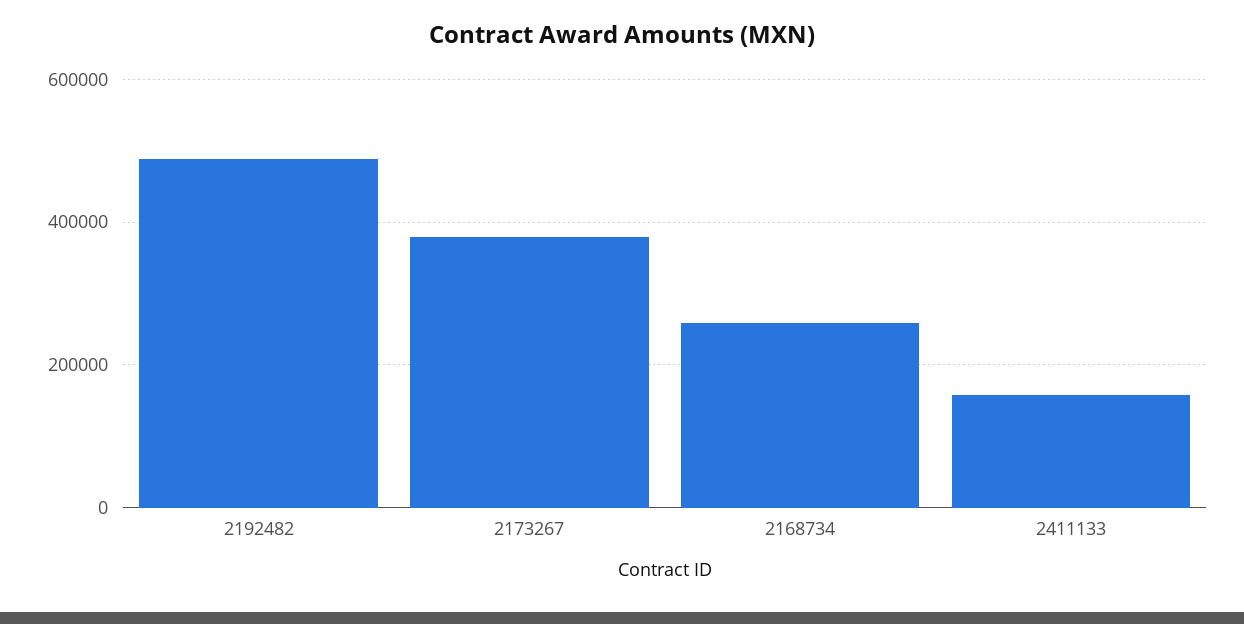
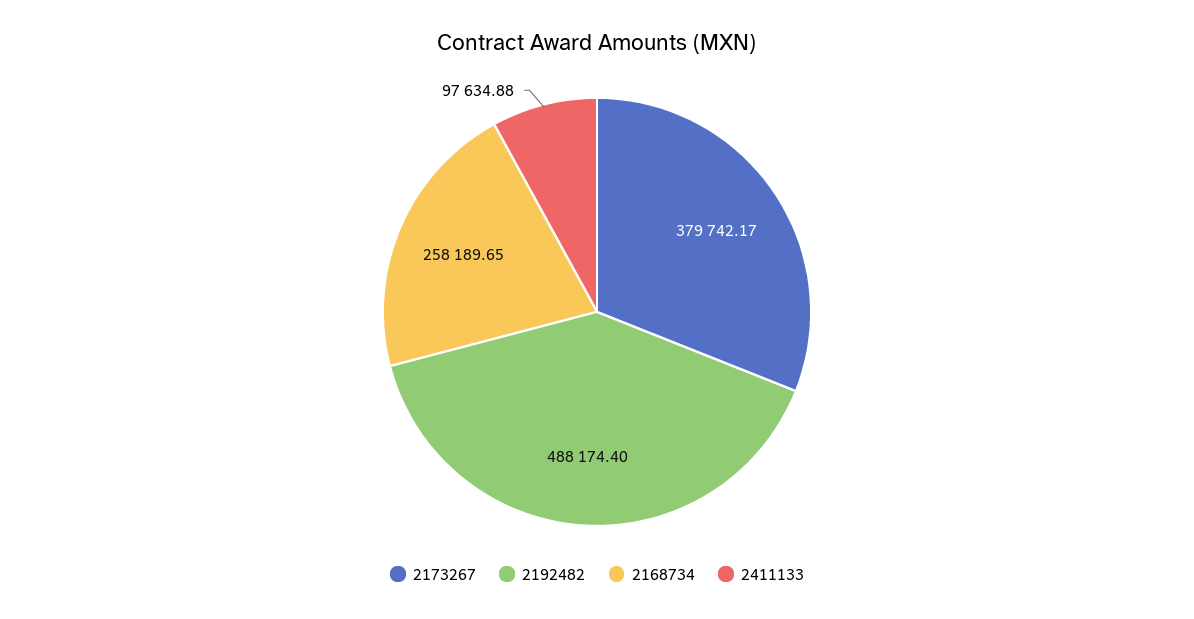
  {
    "2192482": 488174.4,
    "2173267": 379742.17,
    "2168734": 258189.65,
-   "2411133": 160000
+   "2411133": 97634.88
  }

